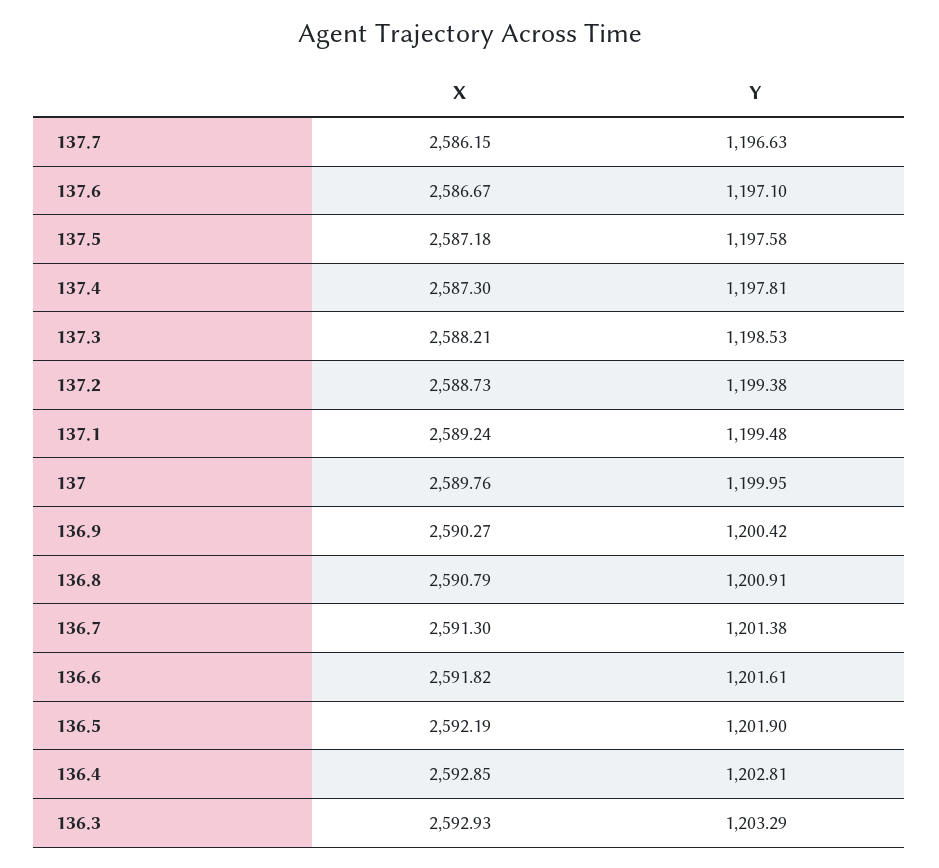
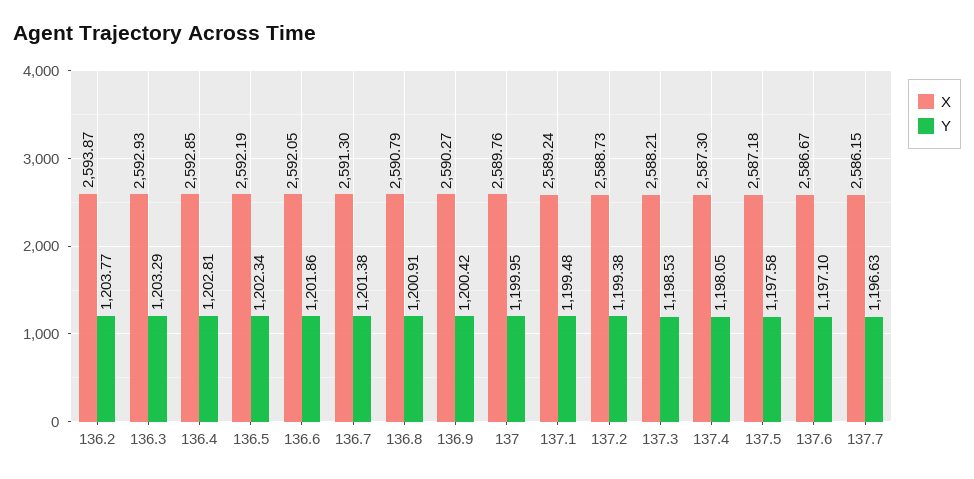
  {
    "X": {
      "137.7": 2586.15,
      "137.6": 2586.67,
      "137.5": 2587.18,
      "137.4": 2587.3,
      "137.3": 2588.21,
      "137.2": 2588.73,
      "137.1": 2589.24,
      "137": 2589.76,
      "136.9": 2590.27,
      "136.8": 2590.79,
      "136.7": 2591.3,
-     "136.6": 2591.82,
+     "136.6": 2592.05,
      "136.5": 2592.19,
      "136.4": 2592.85,
-     "136.3": 2592.93
+     "136.3": 2592.93,
+     "136.2": 2593.87
    },
    "Y": {
      "137.7": 1196.63,
      "137.6": 1197.1,
      "137.5": 1197.58,
-     "137.4": 1197.81,
+     "137.4": 1198.05,
      "137.3": 1198.53,
      "137.2": 1199.38,
      "137.1": 1199.48,
      "137": 1199.95,
      "136.9": 1200.42,
      "136.8": 1200.91,
      "136.7": 1201.38,
-     "136.6": 1201.61,
+     "136.6": 1201.86,
-     "136.5": 1201.9,
+     "136.5": 1202.34,
      "136.4": 1202.81,
-     "136.3": 1203.29
+     "136.3": 1203.29,
+     "136.2": 1203.77
    }
  }

